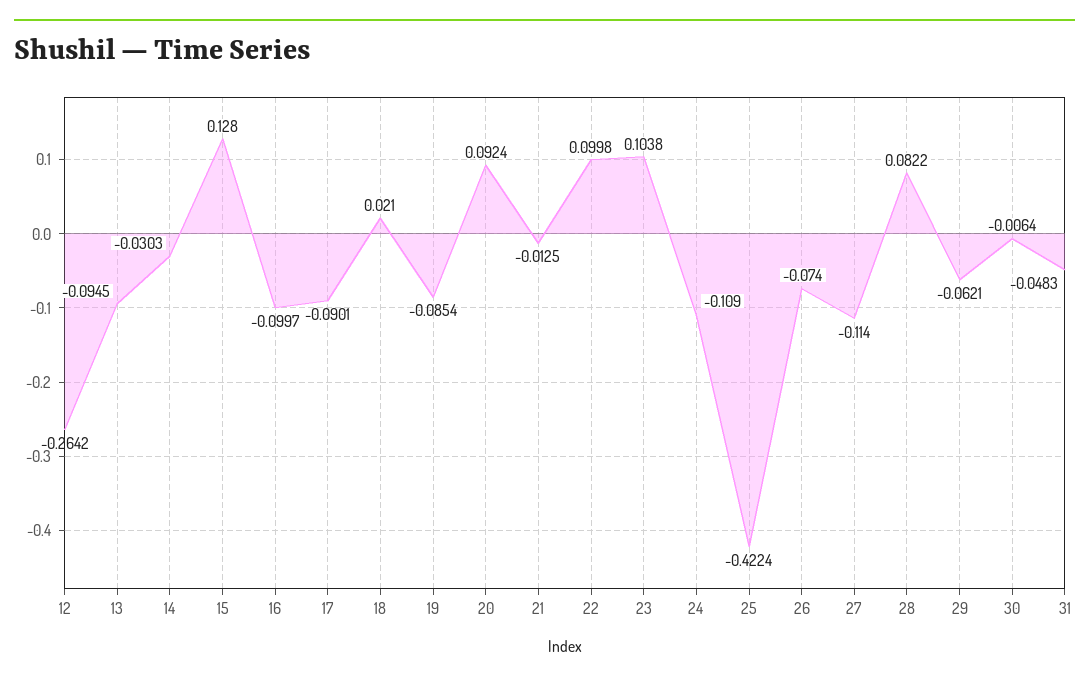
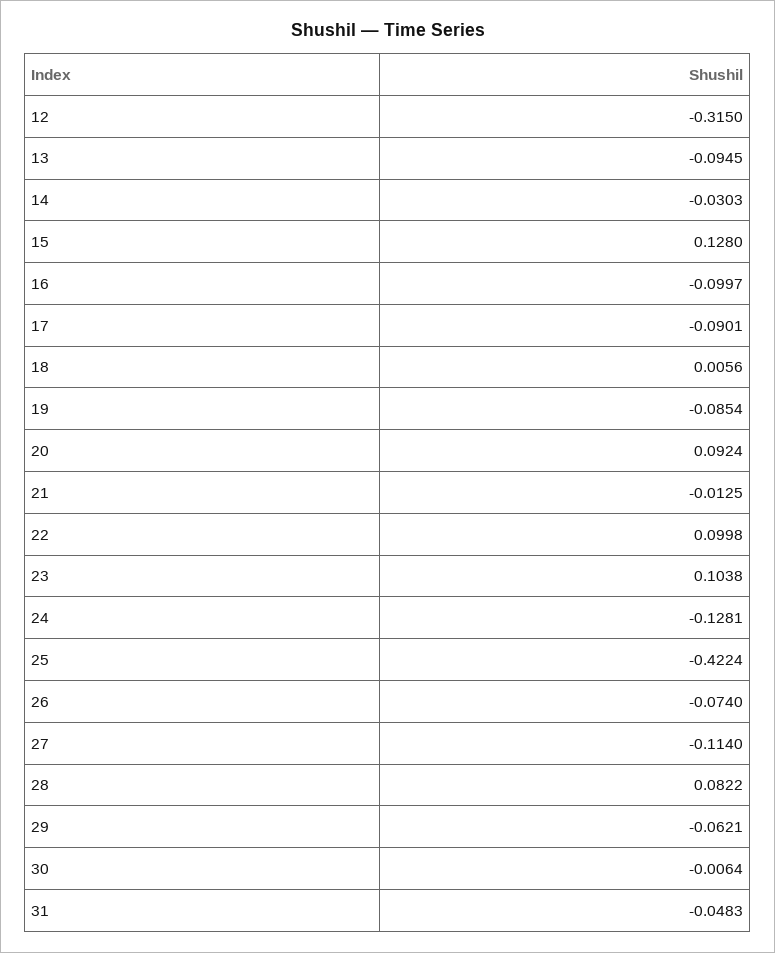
  {
-   "12": -0.2642,
+   "12": -0.315,
    "13": -0.0945,
    "14": -0.0303,
    "15": 0.128,
    "16": -0.0997,
    "17": -0.0901,
-   "18": 0.021,
+   "18": 0.0056,
    "19": -0.0854,
    "20": 0.0924,
    "21": -0.0125,
    "22": 0.0998,
    "23": 0.1038,
-   "24": -0.109,
+   "24": -0.1281,
    "25": -0.4224,
    "26": -0.074,
    "27": -0.114,
    "28": 0.0822,
    "29": -0.0621,
    "30": -0.0064,
    "31": -0.0483
  }

